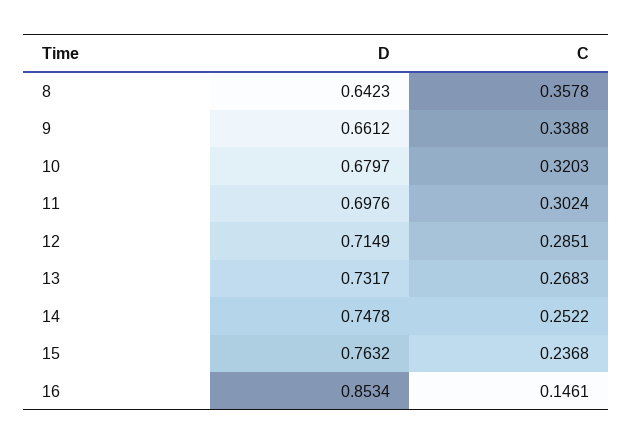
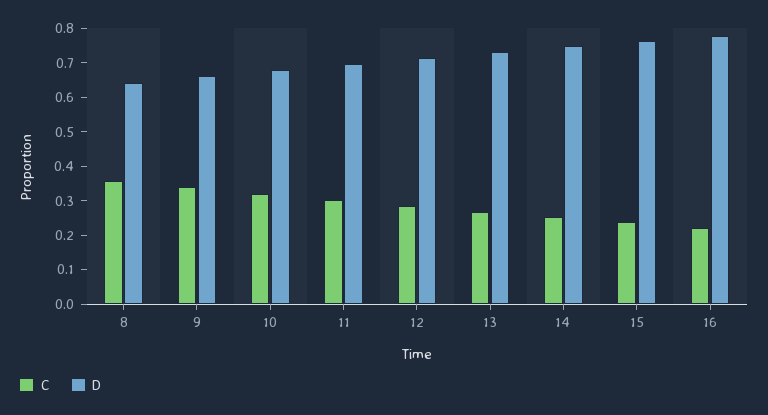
  {
    "D": {
      "8": 0.6423,
      "9": 0.6612,
      "10": 0.6797,
      "11": 0.6976,
      "12": 0.7149,
      "13": 0.7317,
      "14": 0.7478,
      "15": 0.7632,
-     "16": 0.8534
+     "16": 0.775
    },
    "C": {
      "8": 0.3578,
      "9": 0.3388,
      "10": 0.3203,
      "11": 0.3024,
      "12": 0.2851,
      "13": 0.2683,
      "14": 0.2522,
      "15": 0.2368,
-     "16": 0.1461
+     "16": 0.225
    }
  }

